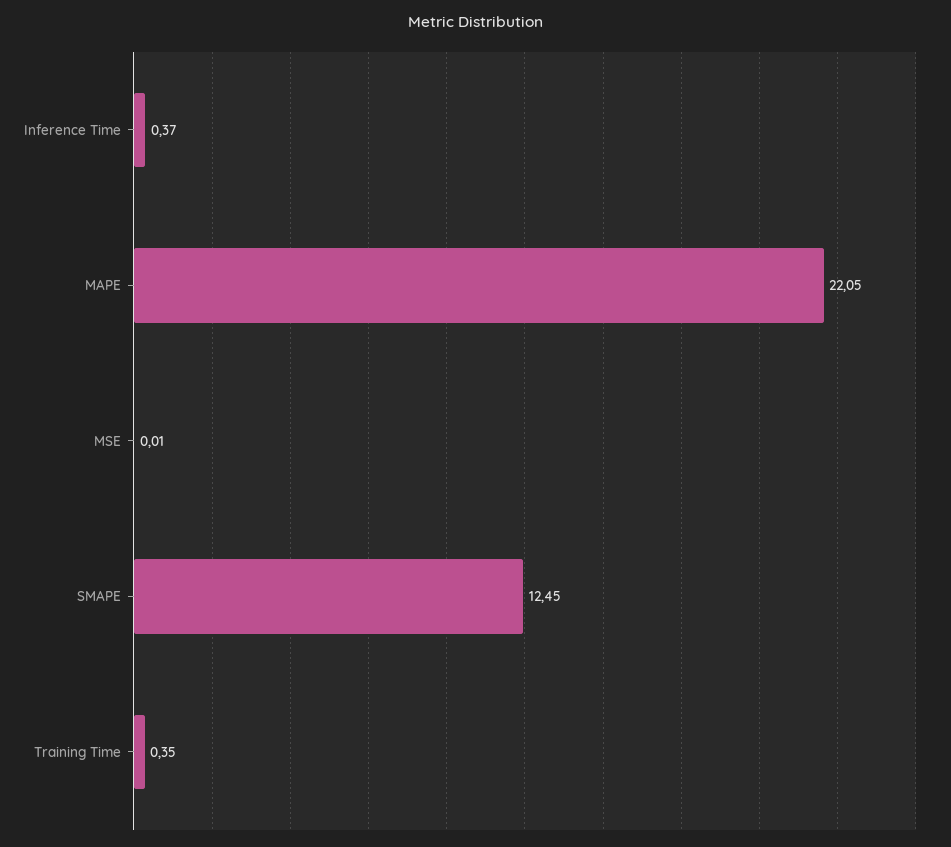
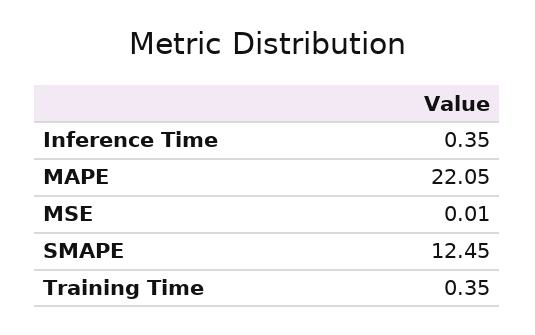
  {
-   "Inference Time": 0.37,
+   "Inference Time": 0.35,
    "MAPE": 22.05,
    "MSE": 0.01,
    "SMAPE": 12.45,
    "Training Time": 0.35
  }

